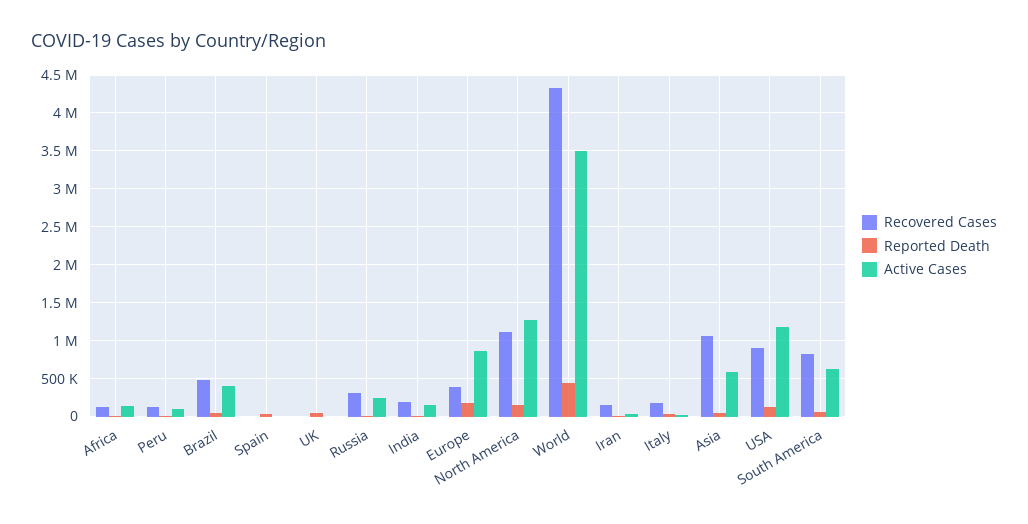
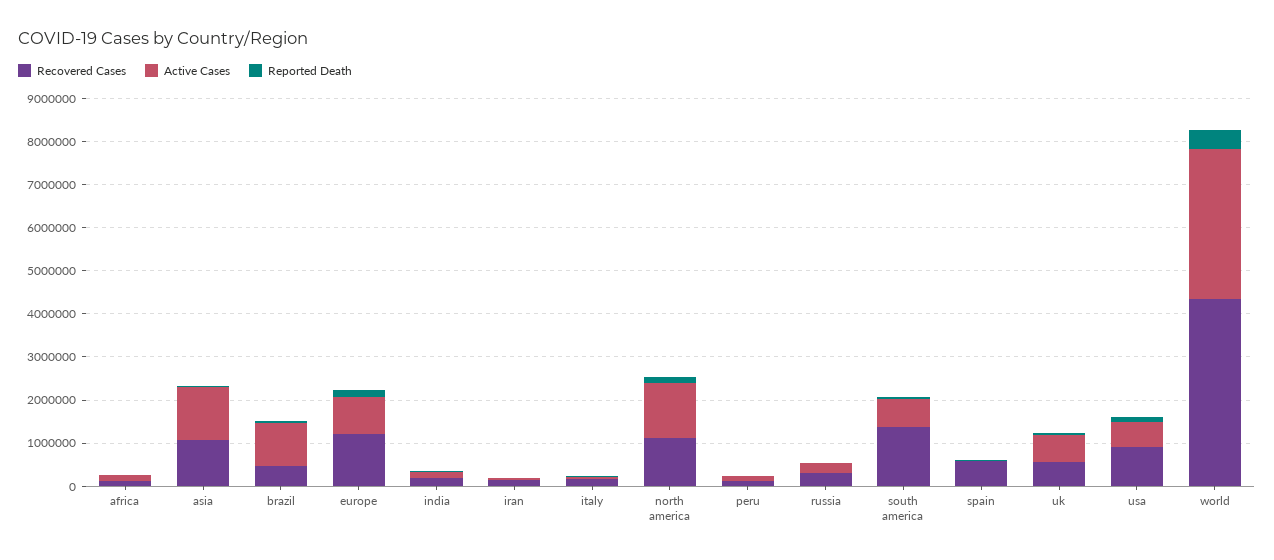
  {
    "Recovered Cases": {
      "Africa": 100000,
      "Peru": 100000,
      "Brazil": 500000,
-     "Spain": 0,
+     "Spain": 600000,
-     "UK": 0,
+     "UK": 600000,
      "Russia": 300000,
      "India": 200000,
-     "Europe": 400000,
+     "Europe": 1200000,
      "North America": 1100000,
      "World": 4300000,
      "Iran": 200000,
      "Italy": 200000,
      "Asia": 1100000,
      "USA": 900000,
-     "South America": 800000
+     "South America": 1400000
    },
    "Reported Death": {
      "Africa": 0,
      "Peru": 0,
      "Brazil": 0,
      "Spain": 0,
      "UK": 0,
      "Russia": 0,
      "India": 0,
      "Europe": 200000,
      "North America": 100000,
      "World": 400000,
      "Iran": 0,
      "Italy": 0,
      "Asia": 0,
      "USA": 100000,
      "South America": 100000
    },
    "Active Cases": {
      "Africa": 100000,
      "Peru": 100000,
-     "Brazil": 400000,
+     "Brazil": 1000000,
      "Spain": 0,
-     "UK": 0,
+     "UK": 600000,
      "Russia": 200000,
      "India": 200000,
      "Europe": 900000,
      "North America": 1300000,
      "World": 3500000,
      "Iran": 0,
      "Italy": 0,
-     "Asia": 600000,
+     "Asia": 1200000,
-     "USA": 1200000,
+     "USA": 600000,
      "South America": 600000
    }
  }

